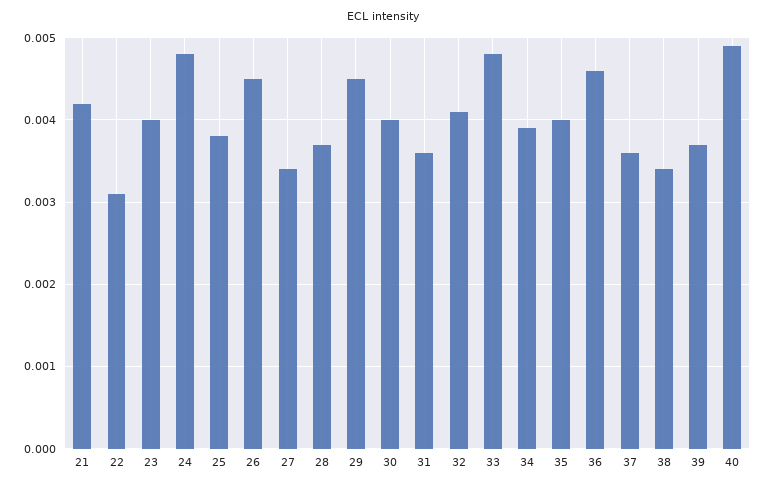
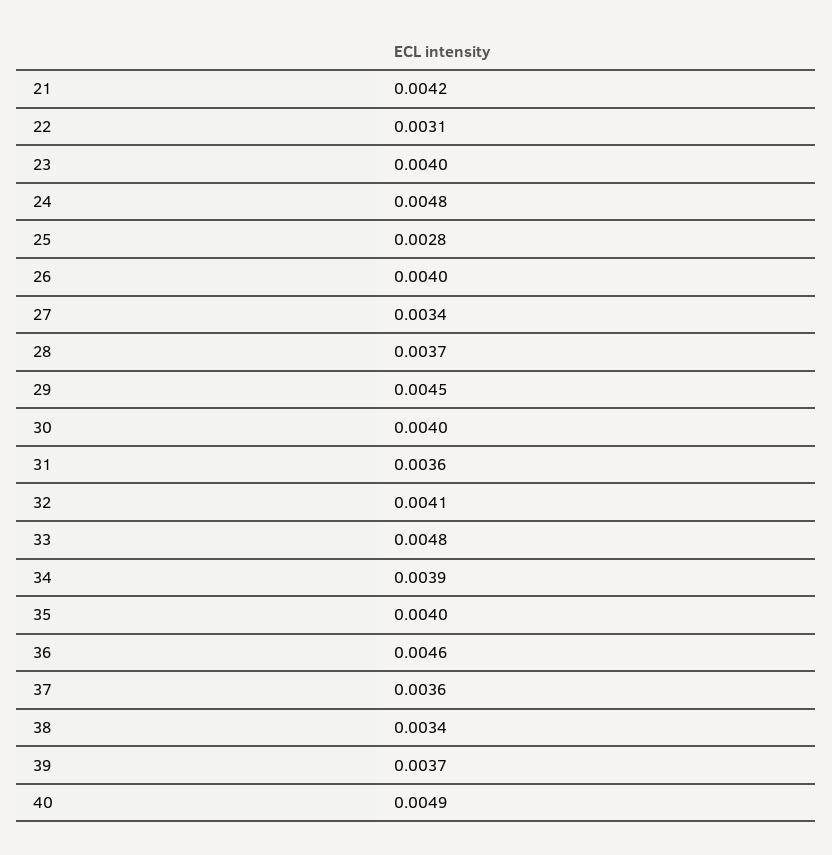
  {
    "21": 0.0042,
    "22": 0.0031,
    "23": 0.004,
    "24": 0.0048,
-   "25": 0.0038,
+   "25": 0.0028,
-   "26": 0.0045,
+   "26": 0.004,
    "27": 0.0034,
    "28": 0.0037,
    "29": 0.0045,
    "30": 0.004,
    "31": 0.0036,
    "32": 0.0041,
    "33": 0.0048,
    "34": 0.0039,
    "35": 0.004,
    "36": 0.0046,
    "37": 0.0036,
    "38": 0.0034,
    "39": 0.0037,
    "40": 0.0049
  }

